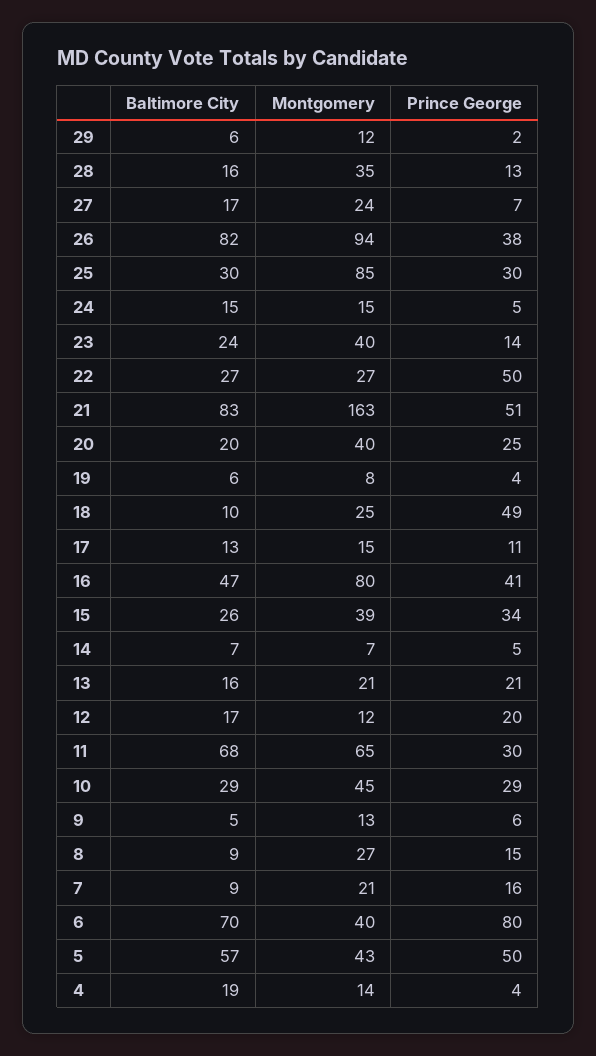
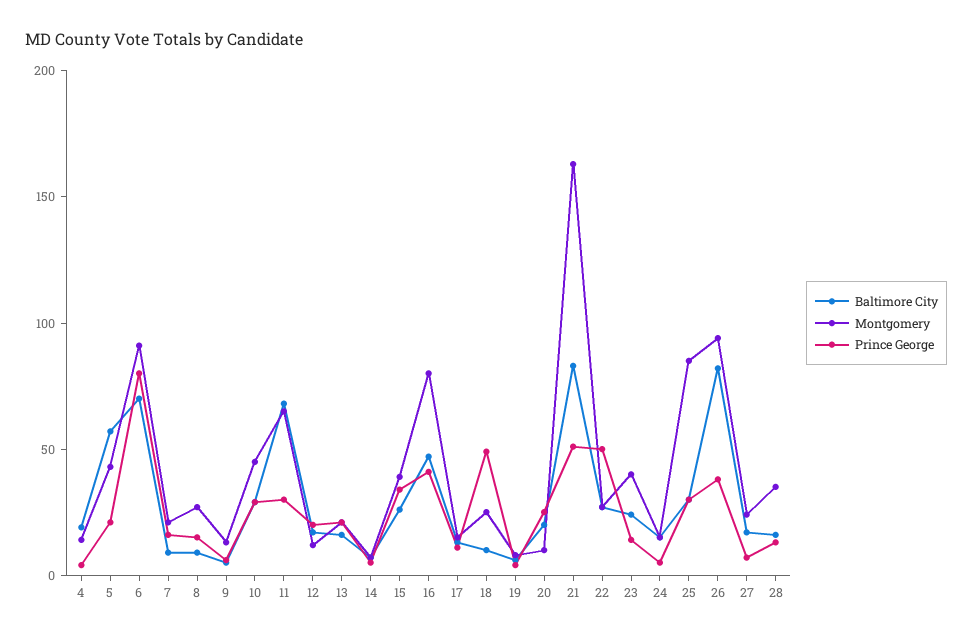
  {
    "Baltimore City": {
-     "29": 6,
      "28": 16,
      "27": 17,
      "26": 82,
      "25": 30,
      "24": 15,
      "23": 24,
      "22": 27,
      "21": 83,
      "20": 20,
      "19": 6,
      "18": 10,
      "17": 13,
      "16": 47,
      "15": 26,
      "14": 7,
      "13": 16,
      "12": 17,
      "11": 68,
      "10": 29,
      "9": 5,
      "8": 9,
      "7": 9,
      "6": 70,
      "5": 57,
      "4": 19
    },
    "Montgomery": {
-     "29": 12,
      "28": 35,
      "27": 24,
      "26": 94,
      "25": 85,
      "24": 15,
      "23": 40,
      "22": 27,
      "21": 163,
-     "20": 40,
+     "20": 10,
      "19": 8,
      "18": 25,
      "17": 15,
      "16": 80,
      "15": 39,
      "14": 7,
      "13": 21,
      "12": 12,
      "11": 65,
      "10": 45,
      "9": 13,
      "8": 27,
      "7": 21,
-     "6": 40,
+     "6": 90,
      "5": 43,
      "4": 14
    },
    "Prince George": {
-     "29": 2,
      "28": 13,
      "27": 7,
      "26": 38,
      "25": 30,
      "24": 5,
      "23": 14,
      "22": 50,
      "21": 51,
      "20": 25,
      "19": 4,
      "18": 49,
      "17": 11,
      "16": 41,
      "15": 34,
      "14": 5,
      "13": 21,
      "12": 20,
      "11": 30,
      "10": 29,
      "9": 6,
      "8": 15,
      "7": 16,
      "6": 80,
-     "5": 50,
+     "5": 20,
      "4": 4
    }
  }

